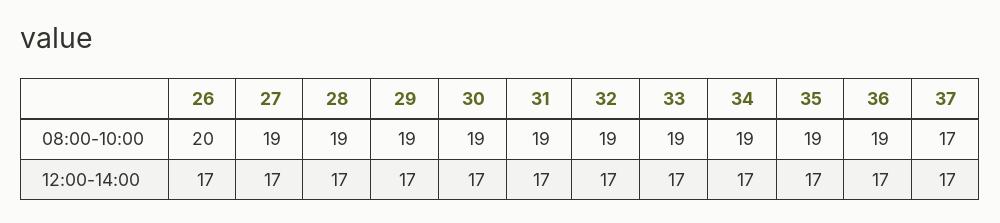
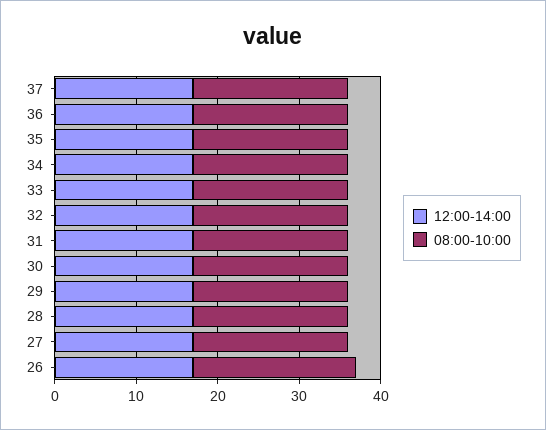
  {
    "08:00-10:00": {
      "26": 20,
      "27": 19,
      "28": 19,
      "29": 19,
      "30": 19,
      "31": 19,
      "32": 19,
      "33": 19,
      "34": 19,
      "35": 19,
      "36": 19,
-     "37": 17
+     "37": 19
    },
    "12:00-14:00": {
      "26": 17,
      "27": 17,
      "28": 17,
      "29": 17,
      "30": 17,
      "31": 17,
      "32": 17,
      "33": 17,
      "34": 17,
      "35": 17,
      "36": 17,
      "37": 17
    }
  }

